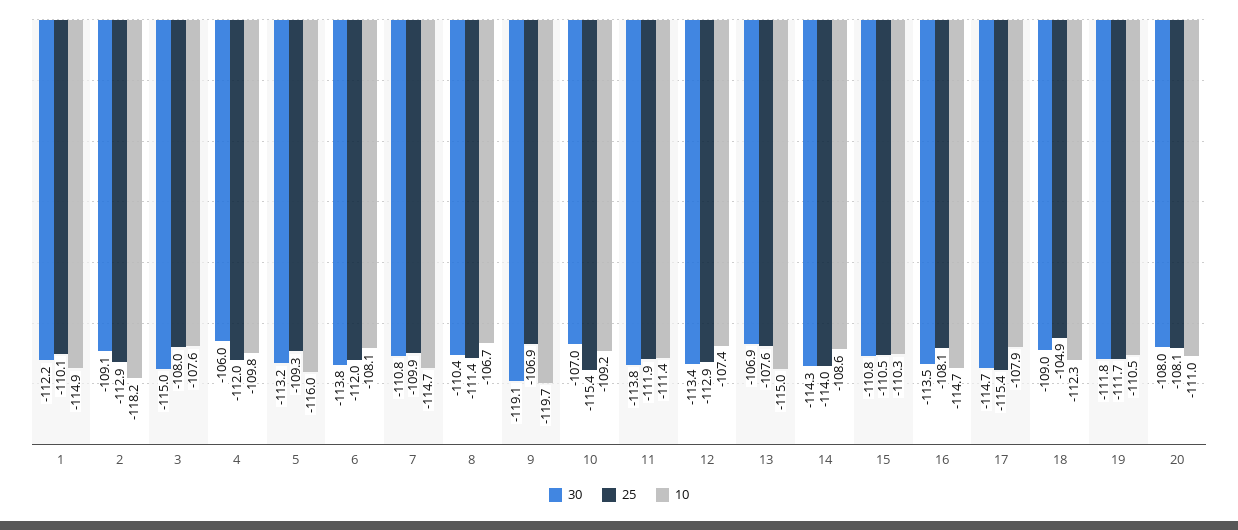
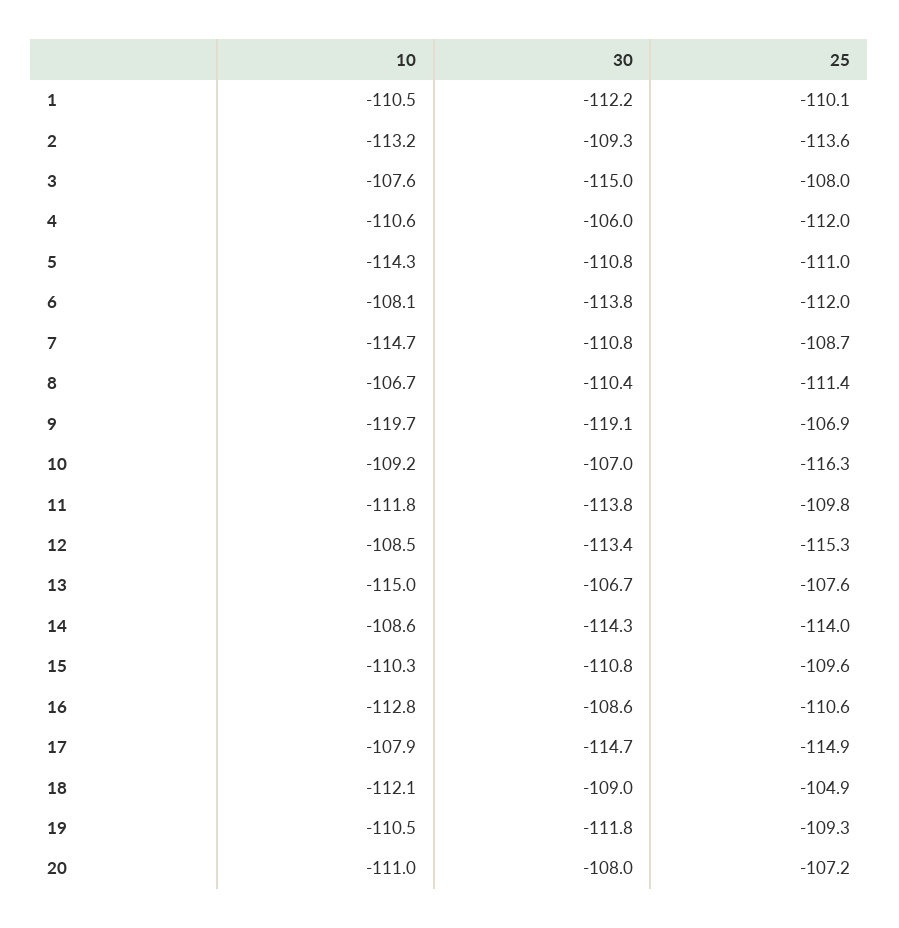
  {
    "30": {
      "1": -112.2,
-     "2": -109.1,
+     "2": -109.3,
      "3": -115,
      "4": -106,
-     "5": -113.2,
+     "5": -110.8,
      "6": -113.8,
      "7": -110.8,
      "8": -110.4,
      "9": -119.1,
      "10": -107,
      "11": -113.8,
      "12": -113.4,
-     "13": -106.9,
+     "13": -106.7,
      "14": -114.3,
      "15": -110.8,
-     "16": -113.5,
+     "16": -108.6,
      "17": -114.7,
      "18": -109,
      "19": -111.8,
      "20": -108
    },
    "25": {
      "1": -110.1,
-     "2": -112.9,
+     "2": -113.6,
      "3": -108,
      "4": -112,
-     "5": -109.3,
+     "5": -111,
      "6": -112,
-     "7": -109.9,
+     "7": -108.7,
      "8": -111.4,
      "9": -106.9,
-     "10": -115.4,
+     "10": -116.3,
-     "11": -111.9,
+     "11": -109.8,
-     "12": -112.9,
+     "12": -115.3,
      "13": -107.6,
      "14": -114,
-     "15": -110.5,
+     "15": -109.6,
-     "16": -108.1,
+     "16": -110.6,
-     "17": -115.4,
+     "17": -114.9,
      "18": -104.9,
-     "19": -111.7,
+     "19": -109.3,
-     "20": -108.1
+     "20": -107.2
    },
    "10": {
-     "1": -114.9,
+     "1": -110.5,
-     "2": -118.2,
+     "2": -113.2,
      "3": -107.6,
-     "4": -109.8,
+     "4": -110.6,
-     "5": -116,
+     "5": -114.3,
      "6": -108.1,
      "7": -114.7,
      "8": -106.7,
      "9": -119.7,
      "10": -109.2,
-     "11": -111.4,
+     "11": -111.8,
-     "12": -107.4,
+     "12": -108.5,
      "13": -115,
      "14": -108.6,
      "15": -110.3,
-     "16": -114.7,
+     "16": -112.8,
      "17": -107.9,
-     "18": -112.3,
+     "18": -112.1,
      "19": -110.5,
      "20": -111
    }
  }

